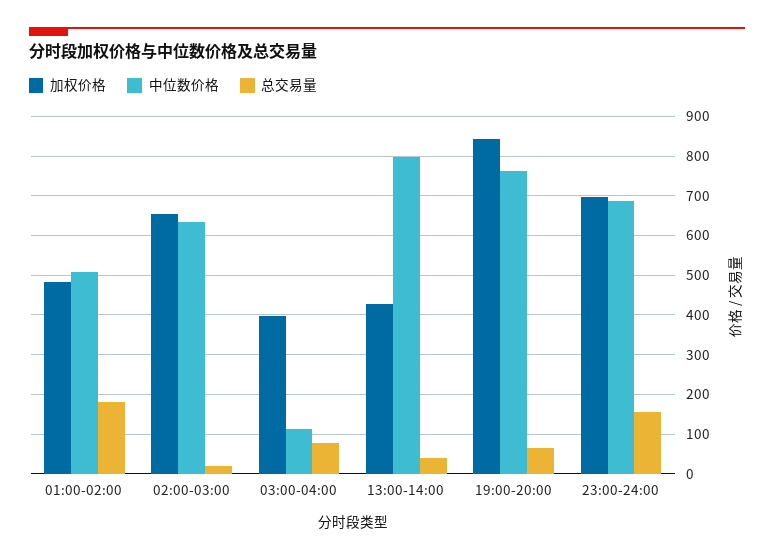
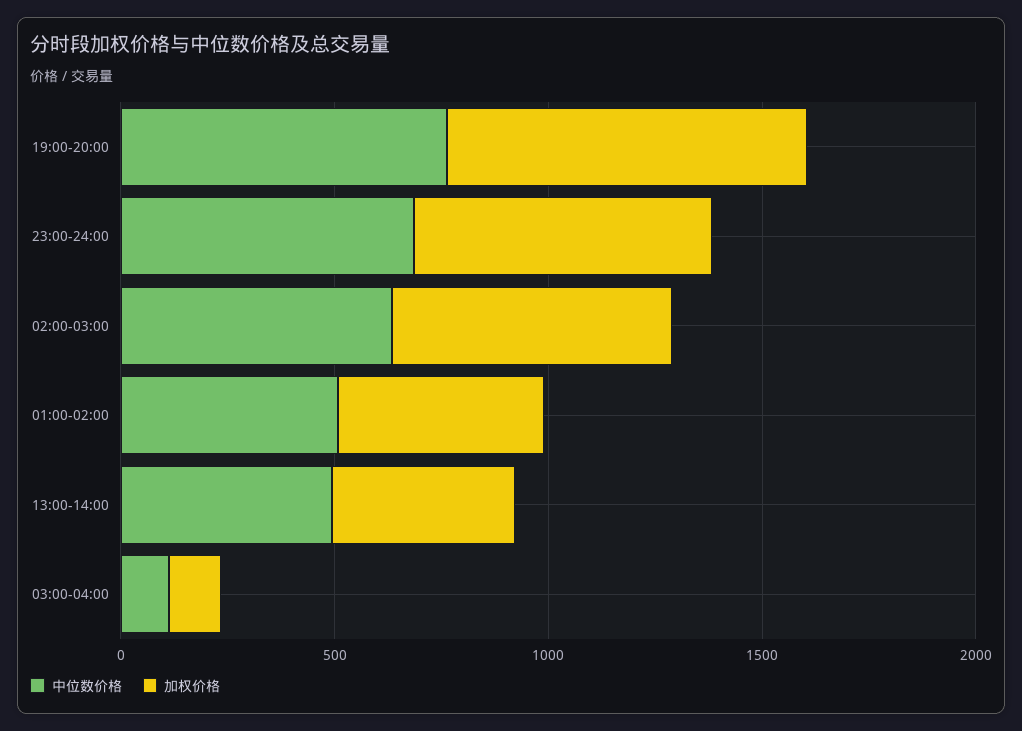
  {
    "加权价格": {
      "01:00-02:00": 480,
      "02:00-03:00": 660,
-     "03:00-04:00": 400,
+     "03:00-04:00": 100,
      "13:00-14:00": 420,
      "19:00-20:00": 840,
      "23:00-24:00": 700
    },
    "中位数价格": {
      "01:00-02:00": 500,
      "02:00-03:00": 640,
      "03:00-04:00": 120,
-     "13:00-14:00": 800,
+     "13:00-14:00": 500,
      "19:00-20:00": 760,
      "23:00-24:00": 680
-   },
+   }
-   "总交易量": {
-     "01:00-02:00": 180,
-     "02:00-03:00": 20,
-     "03:00-04:00": 80,
-     "13:00-14:00": 40,
-     "19:00-20:00": 60,
-     "23:00-24:00": 160
-   }
  }

